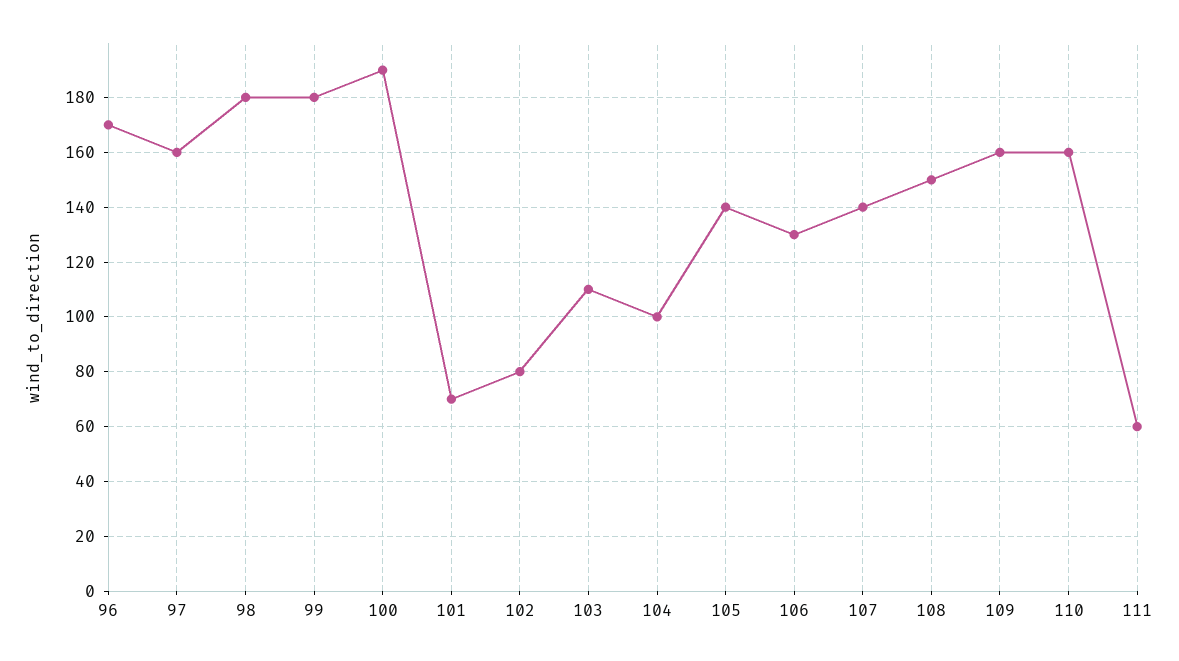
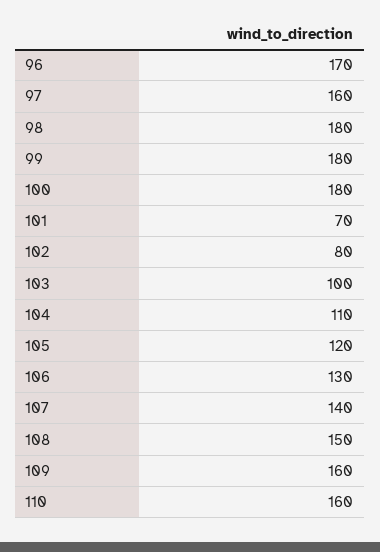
  {
    "96": 170,
    "97": 160,
    "98": 180,
    "99": 180,
-   "100": 190,
+   "100": 180,
    "101": 70,
    "102": 80,
-   "103": 110,
+   "103": 100,
-   "104": 100,
+   "104": 110,
-   "105": 140,
+   "105": 120,
    "106": 130,
    "107": 140,
    "108": 150,
    "109": 160,
-   "110": 160,
+   "110": 160
-   "111": 60
  }

